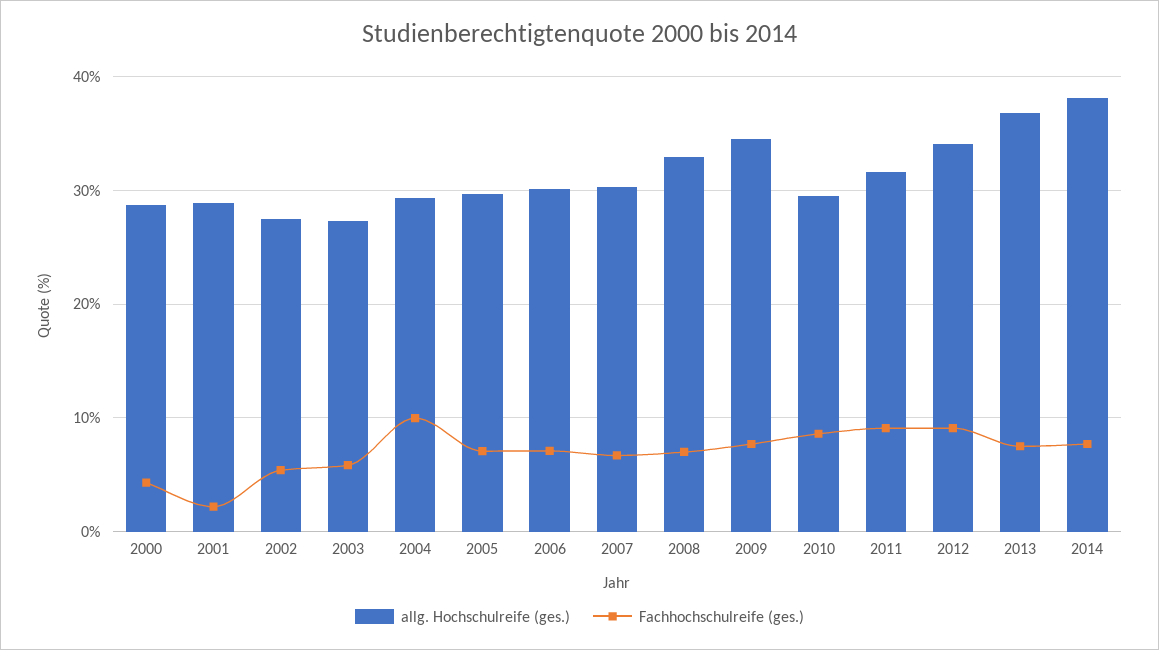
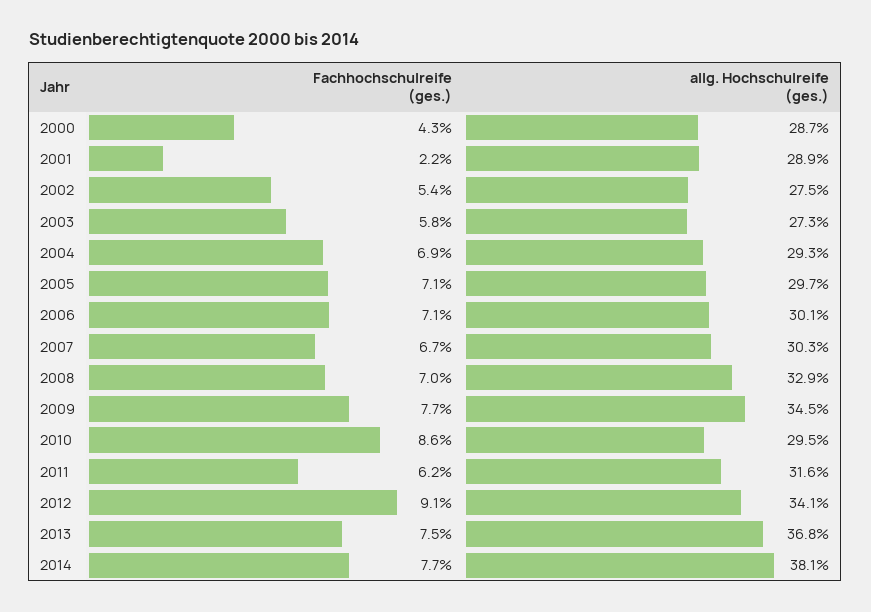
  {
    "allg. Hochschulreife (ges.)": {
      "2000": 28.7,
      "2001": 28.9,
      "2002": 27.5,
      "2003": 27.3,
      "2004": 29.3,
      "2005": 29.7,
      "2006": 30.1,
      "2007": 30.3,
      "2008": 32.9,
      "2009": 34.5,
      "2010": 29.5,
      "2011": 31.6,
      "2012": 34.1,
      "2013": 36.8,
      "2014": 38.1
    },
    "Fachhochschulreife (ges.)": {
      "2000": 4.3,
      "2001": 2.2,
      "2002": 5.4,
      "2003": 5.8,
-     "2004": 10,
+     "2004": 6.9,
      "2005": 7.1,
      "2006": 7.1,
      "2007": 6.7,
      "2008": 7,
      "2009": 7.7,
      "2010": 8.6,
-     "2011": 9,
+     "2011": 6.2,
      "2012": 9.1,
      "2013": 7.5,
      "2014": 7.7
    }
  }

